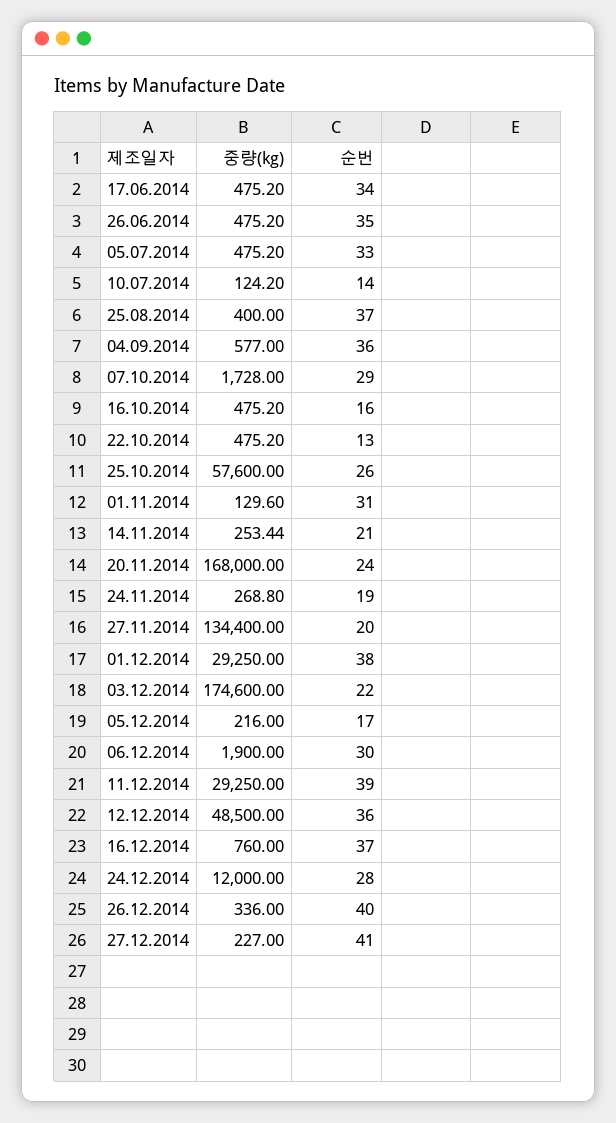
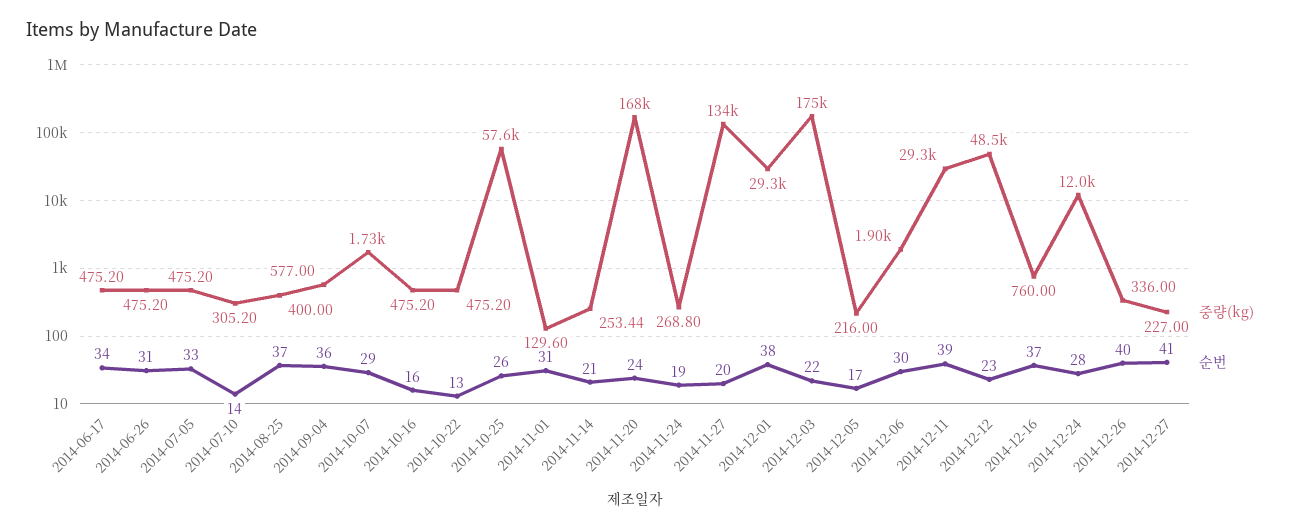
  {
    "중량(kg)": {
      "17.06.2014": 475.2,
      "26.06.2014": 475.2,
      "05.07.2014": 475.2,
-     "10.07.2014": 124.2,
+     "10.07.2014": 305.2,
      "25.08.2014": 400,
      "04.09.2014": 577,
      "07.10.2014": 1728,
      "16.10.2014": 475.2,
      "22.10.2014": 475.2,
      "25.10.2014": 57600,
      "01.11.2014": 129.6,
      "14.11.2014": 253.44,
      "20.11.2014": 168000,
      "24.11.2014": 268.8,
      "27.11.2014": 134400,
      "01.12.2014": 29250,
      "03.12.2014": 174600,
      "05.12.2014": 216,
      "06.12.2014": 1900,
      "11.12.2014": 29250,
      "12.12.2014": 48500,
      "16.12.2014": 760,
      "24.12.2014": 12000,
      "26.12.2014": 336,
      "27.12.2014": 227
    },
    "순번": {
      "17.06.2014": 34,
-     "26.06.2014": 35,
+     "26.06.2014": 31,
      "05.07.2014": 33,
      "10.07.2014": 14,
      "25.08.2014": 37,
      "04.09.2014": 36,
      "07.10.2014": 29,
      "16.10.2014": 16,
      "22.10.2014": 13,
      "25.10.2014": 26,
      "01.11.2014": 31,
      "14.11.2014": 21,
      "20.11.2014": 24,
      "24.11.2014": 19,
      "27.11.2014": 20,
      "01.12.2014": 38,
      "03.12.2014": 22,
      "05.12.2014": 17,
      "06.12.2014": 30,
      "11.12.2014": 39,
-     "12.12.2014": 36,
+     "12.12.2014": 23,
      "16.12.2014": 37,
      "24.12.2014": 28,
      "26.12.2014": 40,
      "27.12.2014": 41
    }
  }

